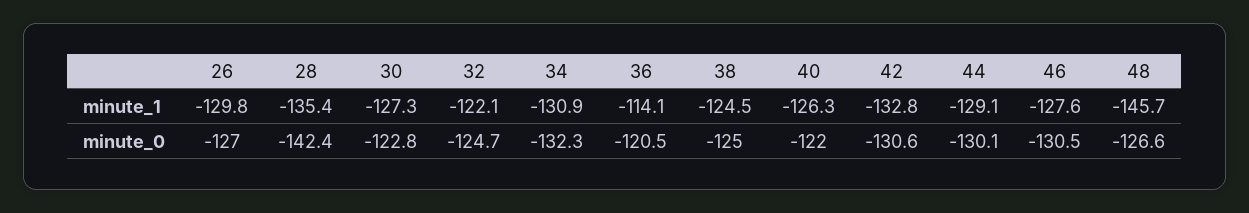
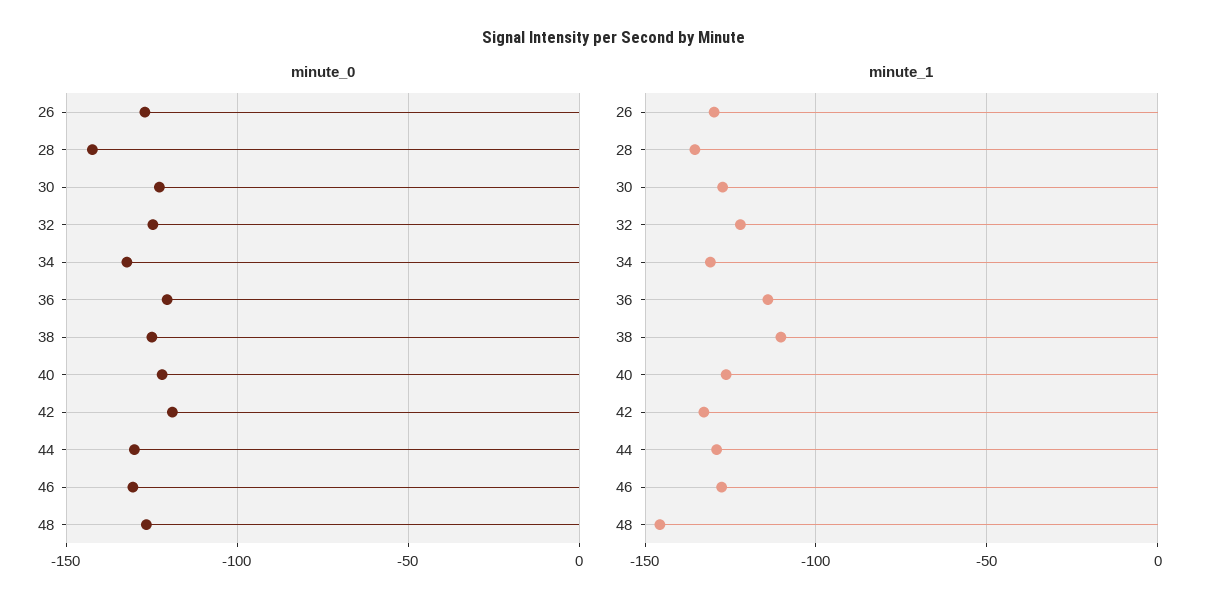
  {
    "minute_1": {
      "26": -129.8,
      "28": -135.4,
      "30": -127.3,
      "32": -122.1,
      "34": -130.9,
      "36": -114.1,
-     "38": -124.5,
+     "38": -110,
      "40": -126.3,
      "42": -132.8,
      "44": -129.1,
      "46": -127.6,
      "48": -145.7
    },
    "minute_0": {
      "26": -127,
      "28": -142.4,
      "30": -122.8,
      "32": -124.7,
      "34": -132.3,
      "36": -120.5,
      "38": -125,
      "40": -122,
-     "42": -130.6,
+     "42": -120,
      "44": -130.1,
      "46": -130.5,
      "48": -126.6
    }
  }

